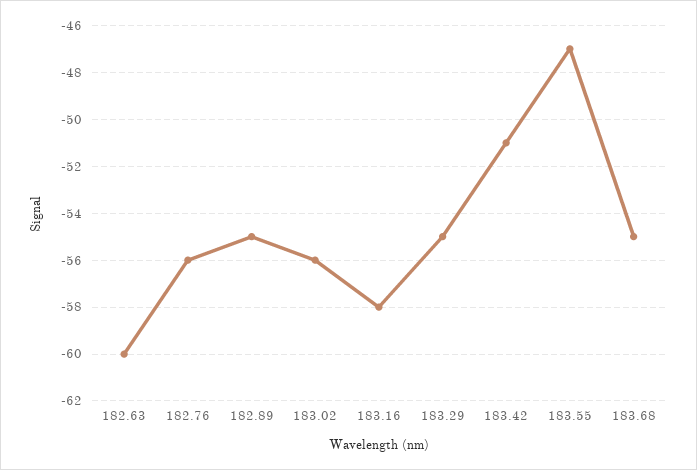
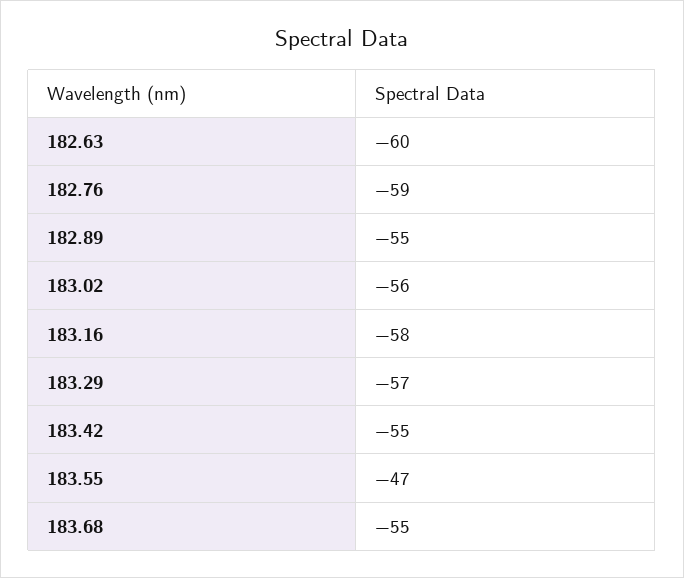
  {
    "182.63": -60,
-   "182.76": -56,
+   "182.76": -59,
    "182.89": -55,
    "183.02": -56,
    "183.16": -58,
-   "183.29": -55,
+   "183.29": -57,
-   "183.42": -51,
+   "183.42": -55,
    "183.55": -47,
    "183.68": -55
  }

